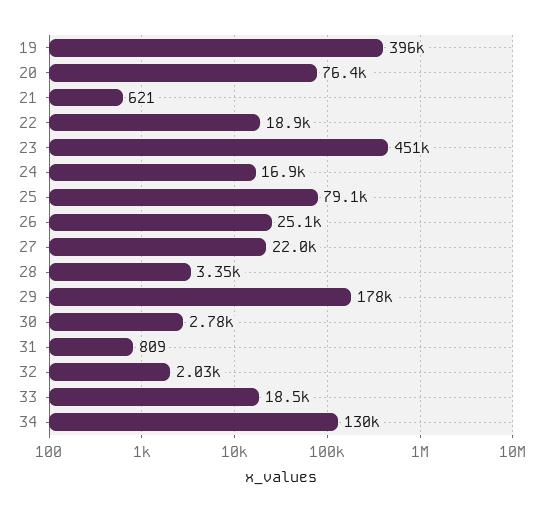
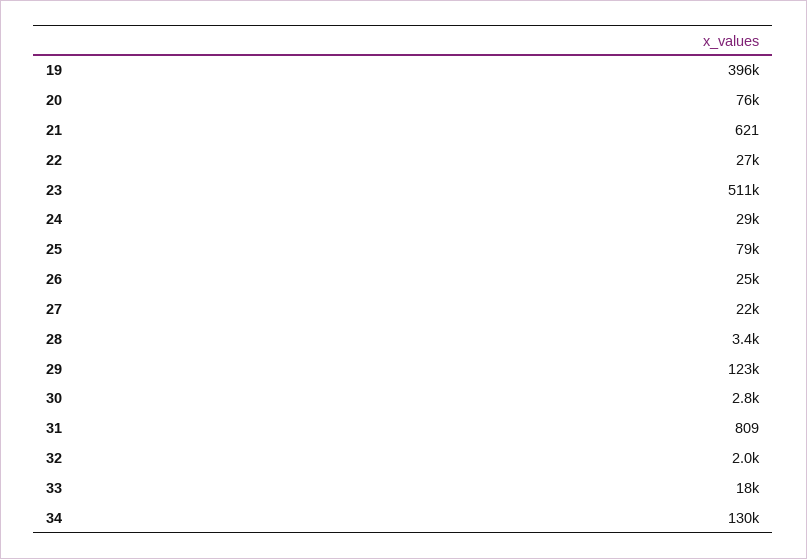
  {
    "19": 396000,
    "20": 76400,
    "21": 621,
-   "22": 18900,
+   "22": 27000,
-   "23": 451000,
+   "23": 511000,
-   "24": 16900,
+   "24": 29000,
    "25": 79100,
    "26": 25100,
    "27": 22000,
    "28": 3350,
-   "29": 178000,
+   "29": 123000,
    "30": 2780,
    "31": 809,
    "32": 2030,
    "33": 18500,
    "34": 130000
  }

